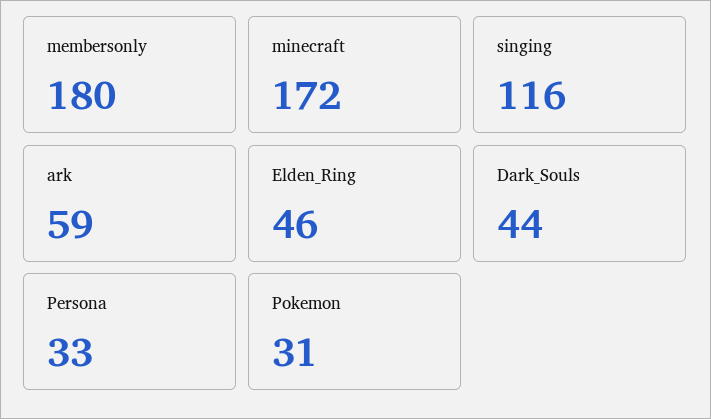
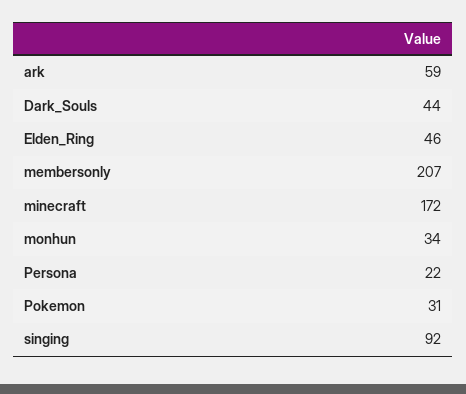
  {
-   "membersonly": 180,
+   "membersonly": 207,
    "minecraft": 172,
-   "singing": 116,
+   "singing": 92,
    "ark": 59,
    "Elden_Ring": 46,
    "Dark_Souls": 44,
-   "Persona": 33,
+   "Persona": 22,
-   "Pokemon": 31
+   "Pokemon": 31,
+   "monhun": 34
  }

